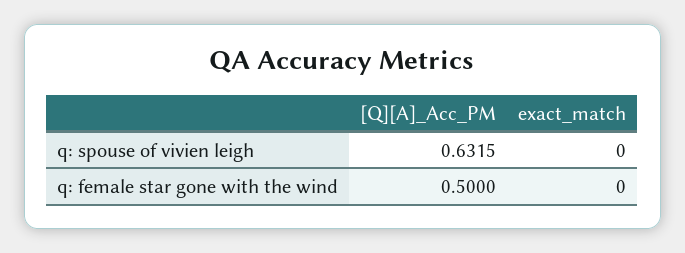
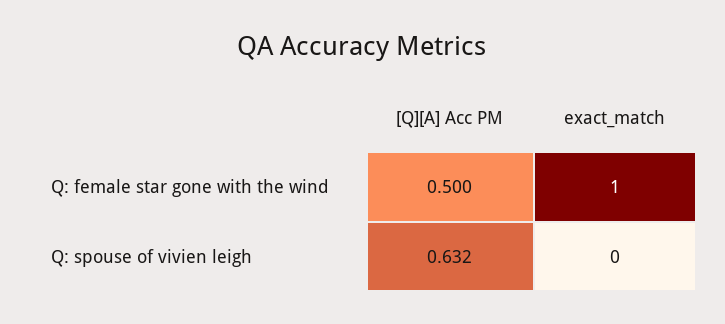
  {
    "[Q][A]_Acc_PM": {
      "q: spouse of vivien leigh": 0.6315,
      "q: female star gone with the wind": 0.5
    },
    "exact_match": {
      "q: spouse of vivien leigh": 0,
-     "q: female star gone with the wind": 0
+     "q: female star gone with the wind": 1
    }
  }

